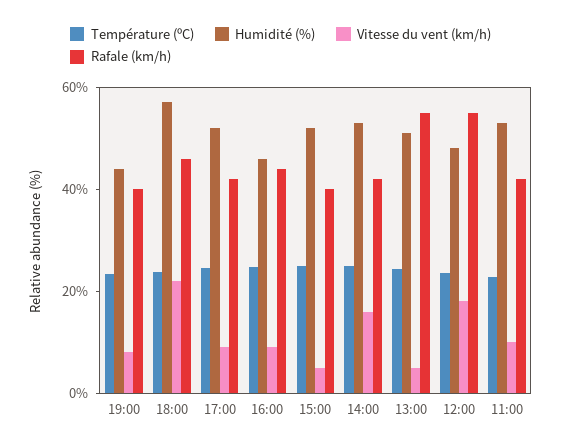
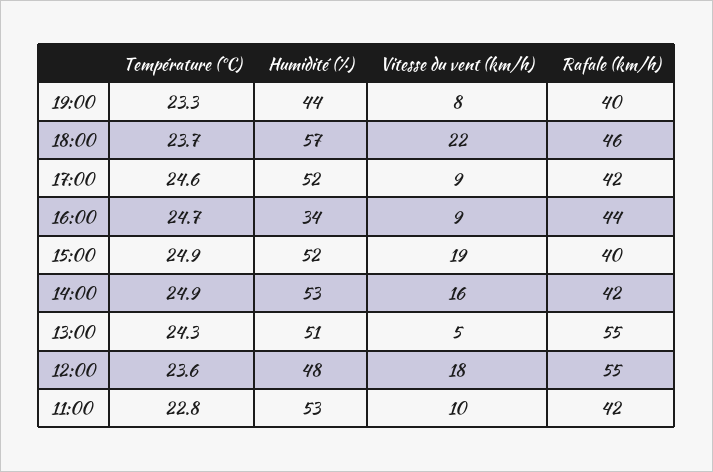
  {
    "Température (ºC)": {
      "19:00": 23.3,
      "18:00": 23.7,
      "17:00": 24.6,
      "16:00": 24.7,
      "15:00": 24.9,
      "14:00": 24.9,
      "13:00": 24.3,
      "12:00": 23.6,
      "11:00": 22.8
    },
    "Humidité (%)": {
      "19:00": 44,
      "18:00": 57,
      "17:00": 52,
-     "16:00": 45,
+     "16:00": 34,
      "15:00": 52,
      "14:00": 53,
      "13:00": 51,
      "12:00": 48,
      "11:00": 53
    },
    "Vitesse du vent (km/h)": {
      "19:00": 8,
      "18:00": 22,
      "17:00": 9,
      "16:00": 9,
-     "15:00": 5,
+     "15:00": 19,
      "14:00": 16,
      "13:00": 5,
      "12:00": 18,
      "11:00": 10
    },
    "Rafale (km/h)": {
      "19:00": 40,
      "18:00": 46,
      "17:00": 42,
      "16:00": 44,
      "15:00": 40,
      "14:00": 42,
      "13:00": 55,
      "12:00": 55,
      "11:00": 42
    }
  }

